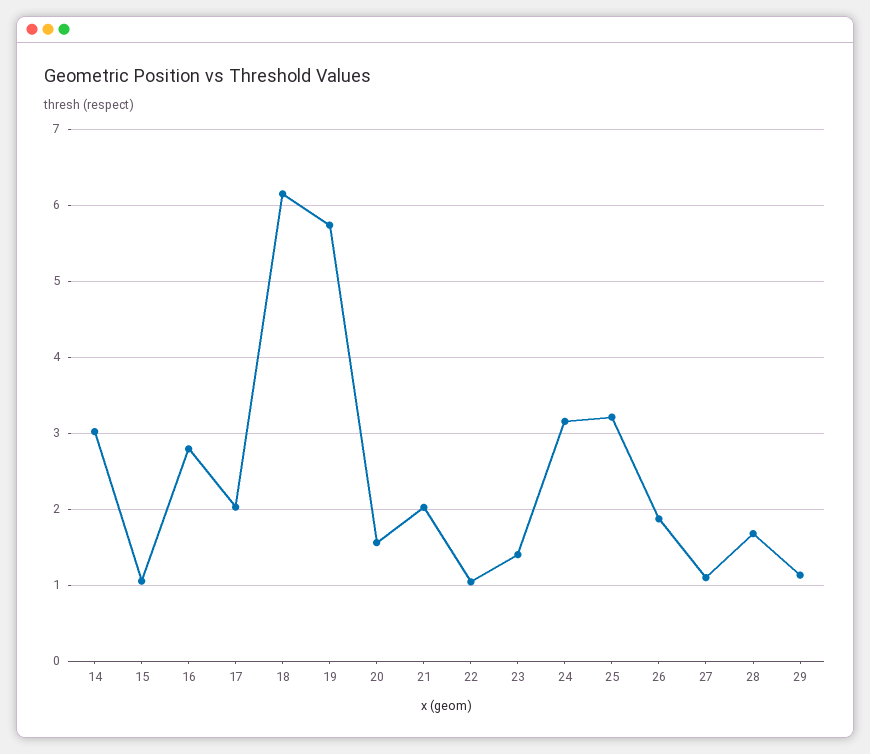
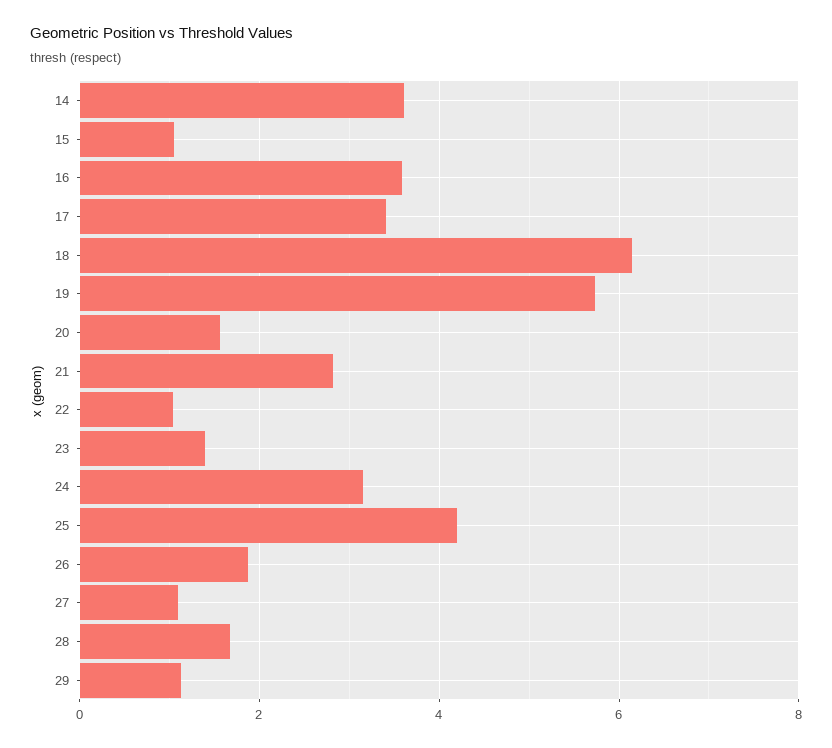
  {
-   "14": 3,
+   "14": 3.6,
    "15": 1.1,
-   "16": 2.8,
+   "16": 3.6,
-   "17": 2,
+   "17": 3.4,
    "18": 6.1,
    "19": 5.7,
    "20": 1.6,
-   "21": 2,
+   "21": 2.8,
    "22": 1,
    "23": 1.4,
    "24": 3.2,
-   "25": 3.2,
+   "25": 4.2,
    "26": 1.9,
    "27": 1.1,
    "28": 1.7,
    "29": 1.1
  }

